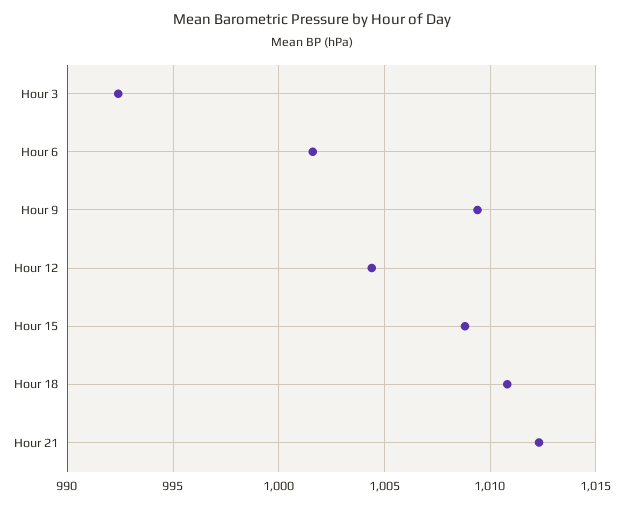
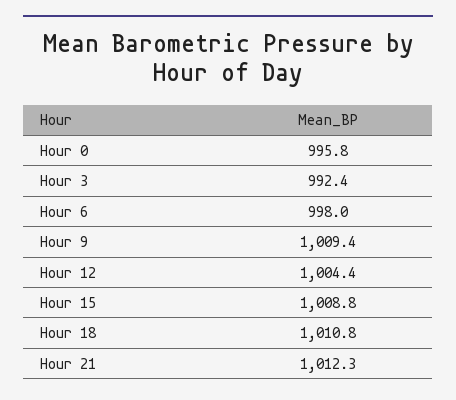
  {
    "Hour 3": 992.4,
-   "Hour 6": 1001.5,
+   "Hour 6": 998,
    "Hour 9": 1009.4,
    "Hour 12": 1004.4,
    "Hour 15": 1008.8,
    "Hour 18": 1010.8,
-   "Hour 21": 1012.3
+   "Hour 21": 1012.3,
+   "Hour 0": 995.8
  }

